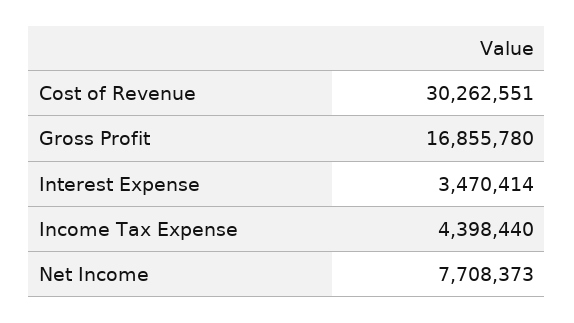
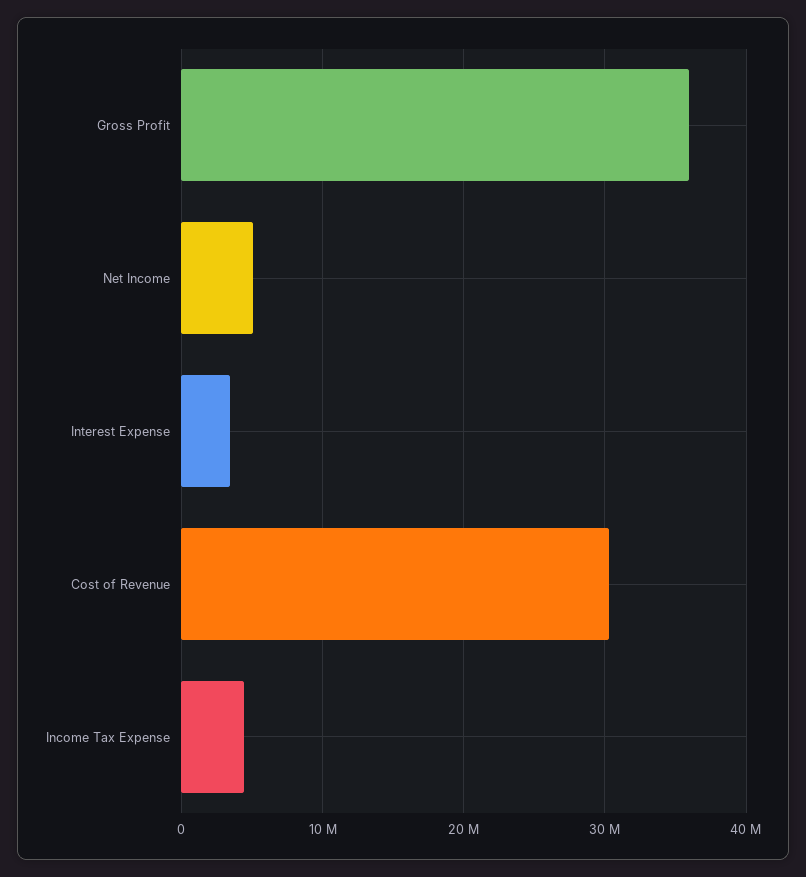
  {
    "Cost of Revenue": 30262551,
-   "Gross Profit": 16855780,
+   "Gross Profit": 36000000,
    "Interest Expense": 3470414,
    "Income Tax Expense": 4398440,
-   "Net Income": 7708373
+   "Net Income": 5000000
  }

